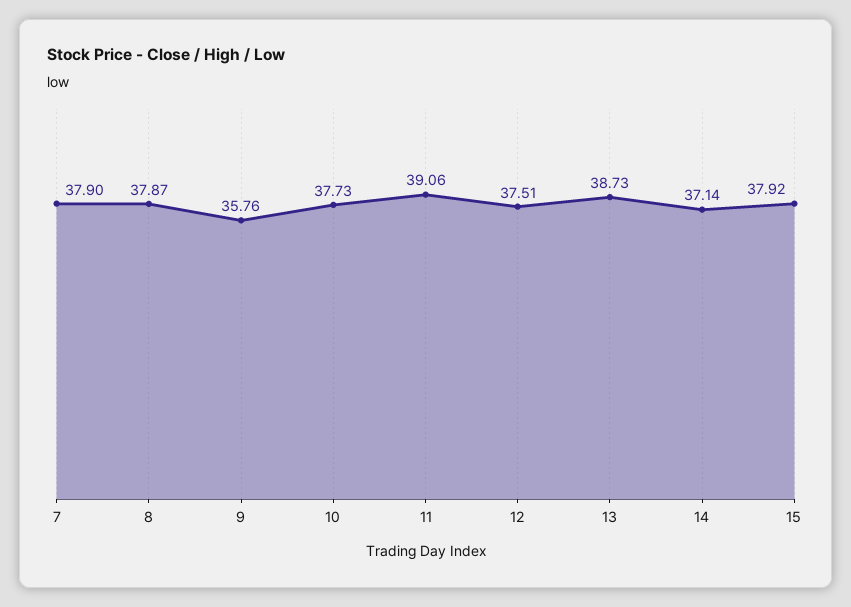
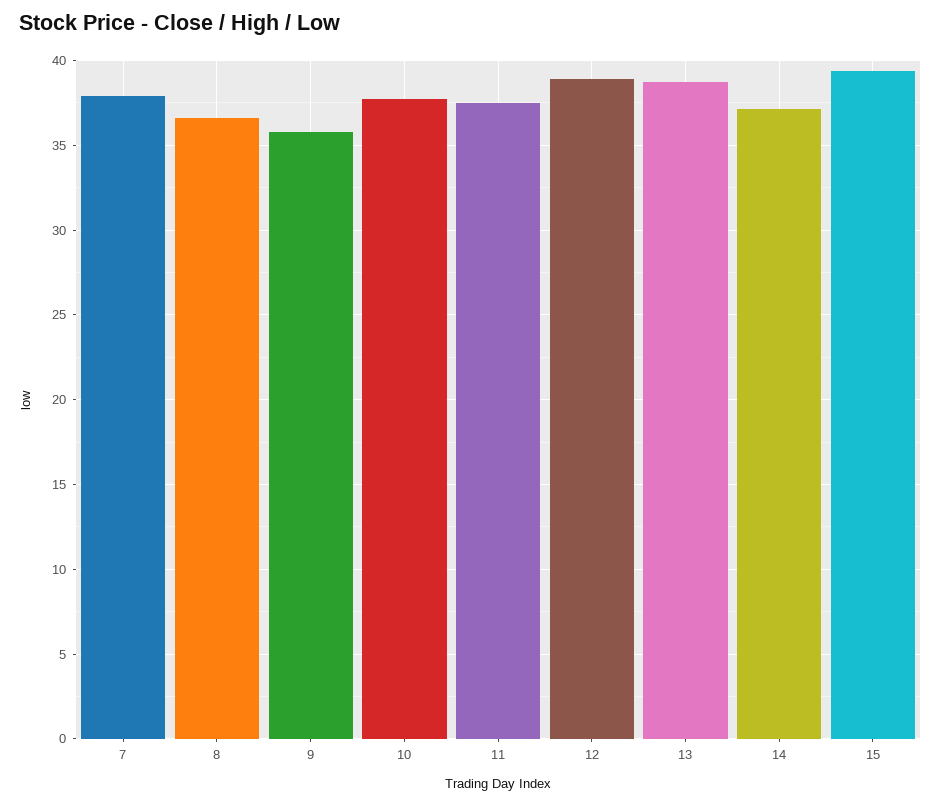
  {
    "7": 37.9,
-   "8": 37.87,
+   "8": 36.5,
    "9": 35.76,
    "10": 37.73,
-   "11": 39.06,
+   "11": 37.5,
-   "12": 37.51,
+   "12": 39,
    "13": 38.73,
    "14": 37.14,
-   "15": 37.92
+   "15": 39.5
  }

